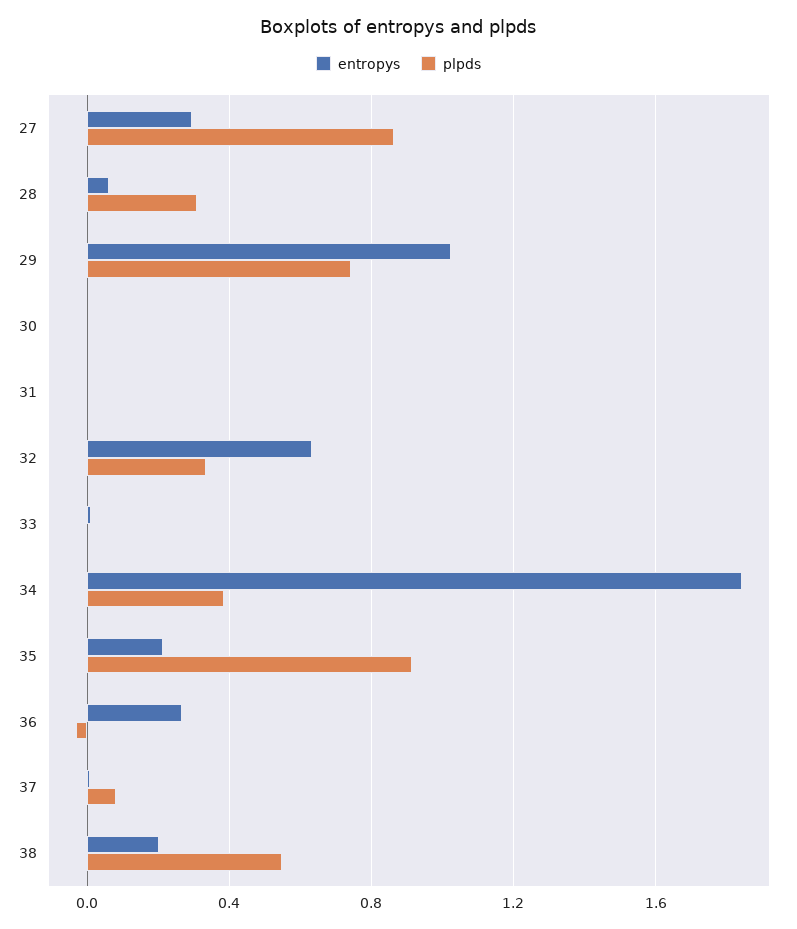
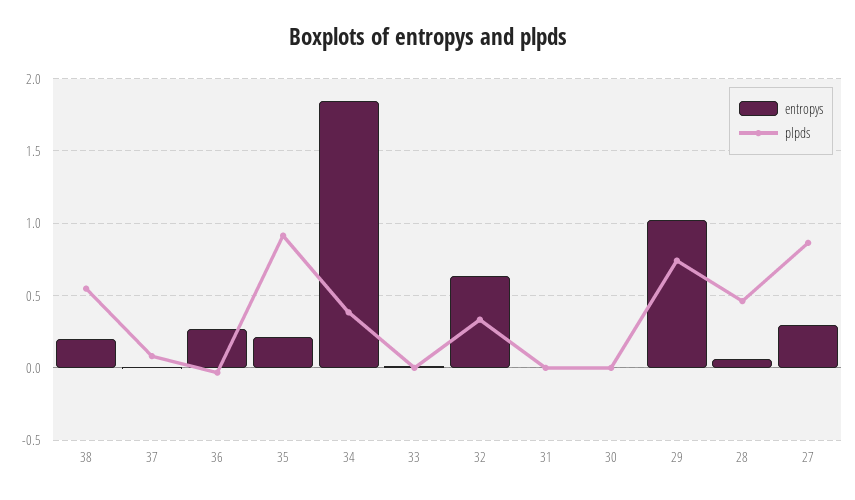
  {
    "entropys": {
      "27": 0.3,
      "28": 0.05,
      "29": 1,
      "30": 0,
      "31": 0,
      "32": 0.65,
      "33": 0,
      "34": 1.85,
      "35": 0.2,
      "36": 0.25,
      "37": 0,
      "38": 0.2
    },
    "plpds": {
      "27": 0.85,
-     "28": 0.3,
+     "28": 0.45,
      "29": 0.75,
      "30": 0,
      "31": 0,
      "32": 0.35,
      "33": 0,
      "34": 0.4,
      "35": 0.9,
      "36": -0.05,
      "37": 0.1,
      "38": 0.55
    }
  }

